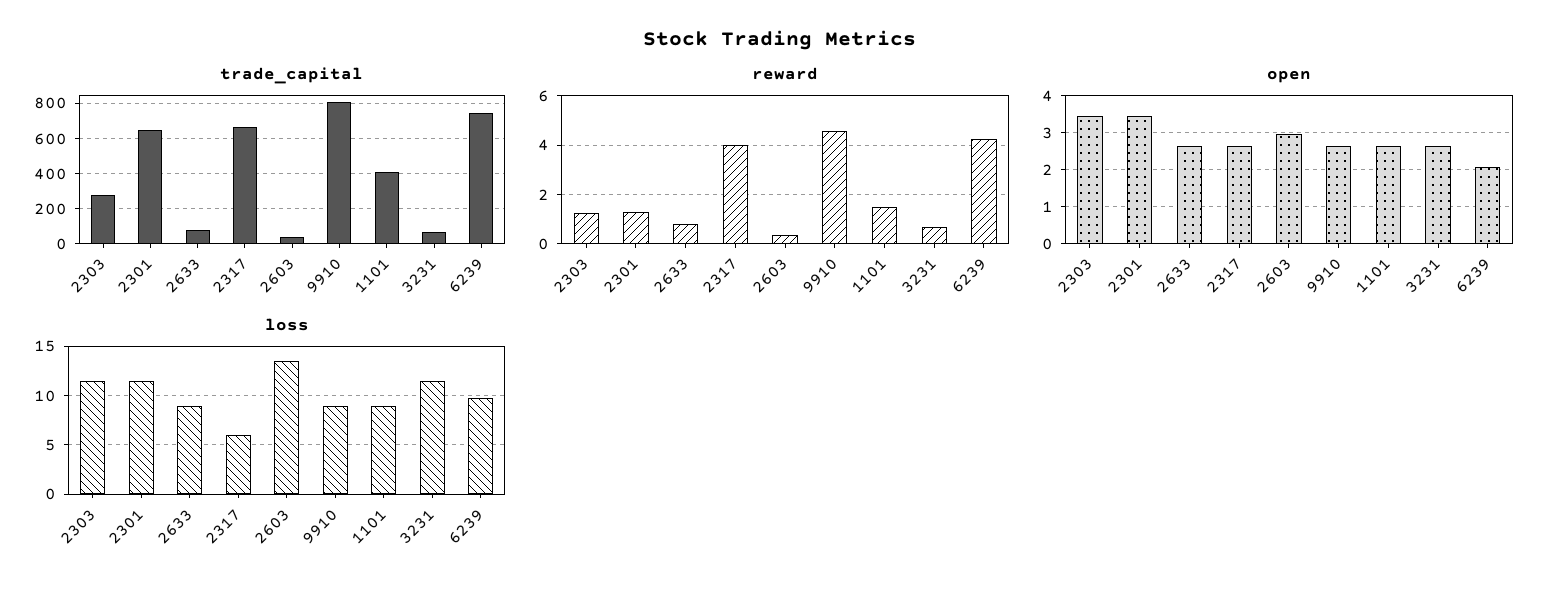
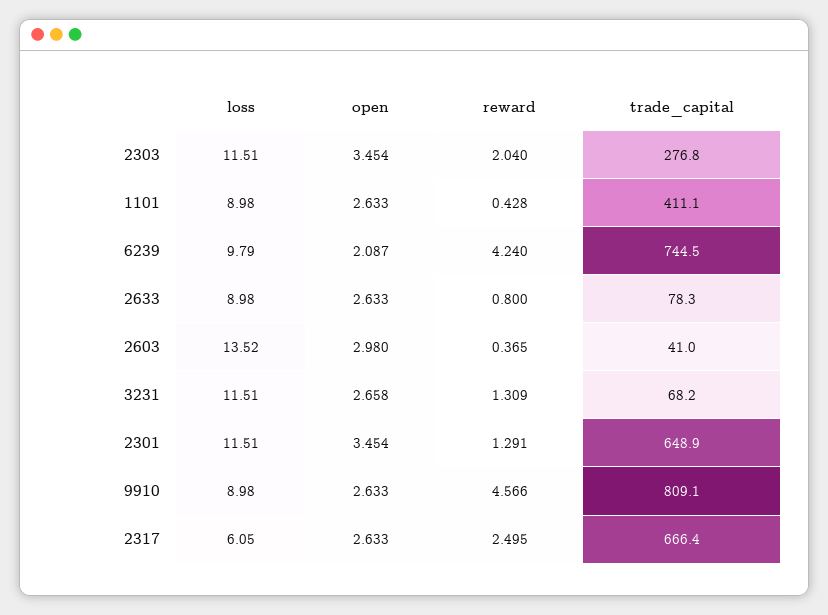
  {
    "trade_capital": {
      "2303": 276.8,
      "2301": 648.9,
      "2633": 78.3,
      "2317": 666.4,
      "2603": 41,
      "9910": 809.1,
      "1101": 411.1,
      "3231": 68.2,
      "6239": 744.5
    },
    "reward": {
-     "2303": 1.25,
+     "2303": 2.04,
      "2301": 1.291,
      "2633": 0.8,
-     "2317": 4,
+     "2317": 2.495,
      "2603": 0.365,
      "9910": 4.566,
-     "1101": 1.5,
+     "1101": 0.428,
-     "3231": 0.75,
+     "3231": 1.309,
      "6239": 4.24
    },
    "open": {
      "2303": 3.454,
      "2301": 3.454,
      "2633": 2.633,
      "2317": 2.633,
      "2603": 2.98,
      "9910": 2.633,
      "1101": 2.633,
      "3231": 2.658,
      "6239": 2.087
    },
    "loss": {
      "2303": 11.51,
      "2301": 11.51,
      "2633": 8.98,
      "2317": 6.05,
      "2603": 13.52,
      "9910": 8.98,
      "1101": 8.98,
      "3231": 11.51,
      "6239": 9.79
    }
  }

